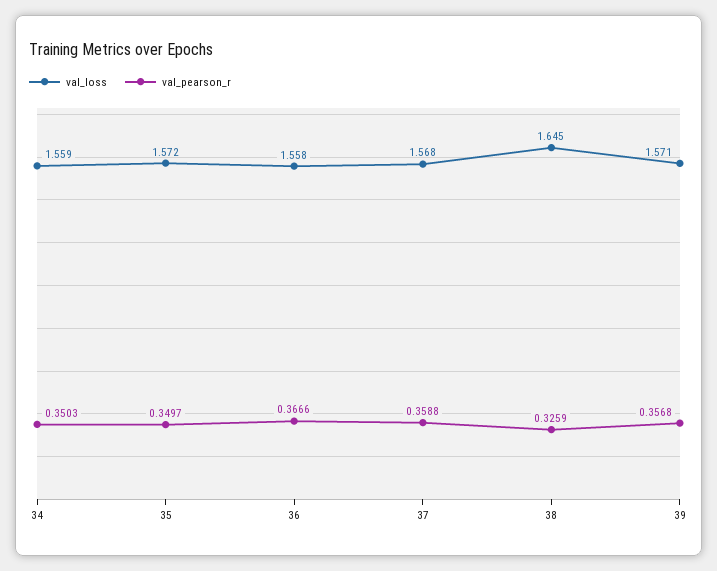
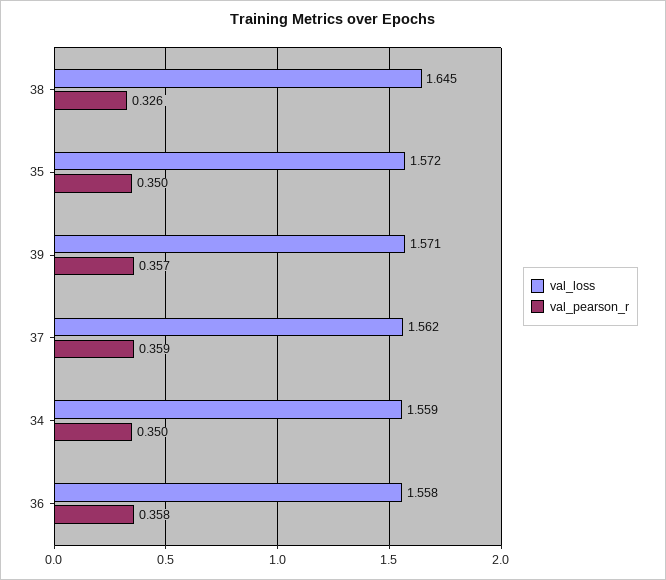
  {
    "val_loss": {
      "34": 1.559,
      "35": 1.572,
      "36": 1.558,
-     "37": 1.568,
+     "37": 1.562,
      "38": 1.645,
      "39": 1.571
    },
    "val_pearson_r": {
      "34": 0.3503,
      "35": 0.3497,
-     "36": 0.3666,
+     "36": 0.358,
      "37": 0.3588,
      "38": 0.3259,
      "39": 0.3568
    }
  }

